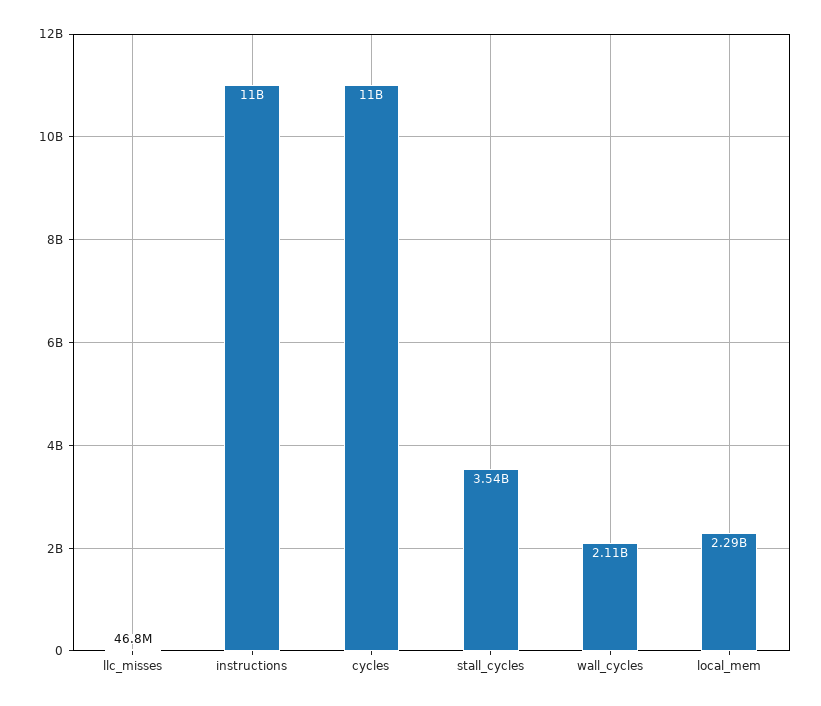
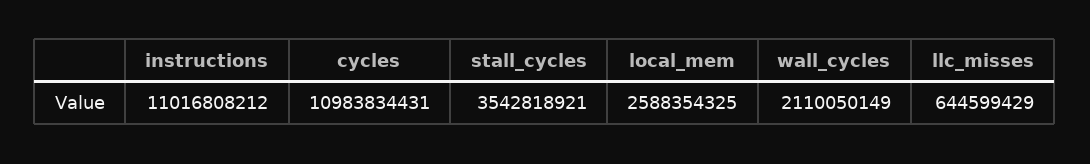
  {
-   "llc_misses": 46800000,
+   "llc_misses": 644599429,
    "instructions": 11016808212,
    "cycles": 10983834431,
    "stall_cycles": 3542818921,
    "wall_cycles": 2110050149,
-   "local_mem": 2290000000
+   "local_mem": 2588354325
  }

